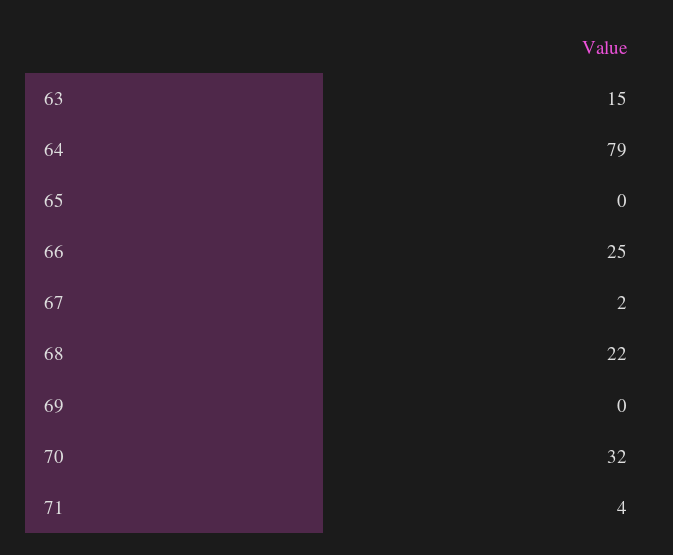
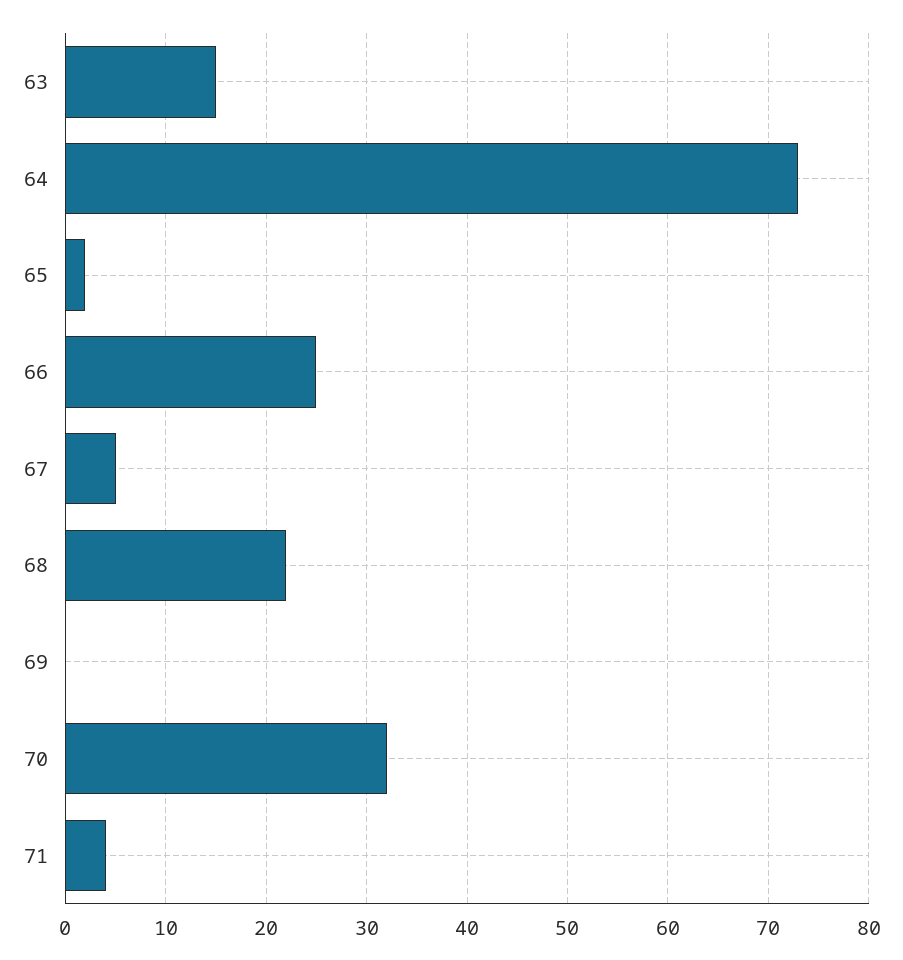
  {
    "63": 15,
-   "64": 79,
+   "64": 73,
-   "65": 0,
+   "65": 2,
    "66": 25,
-   "67": 2,
+   "67": 5,
    "68": 22,
    "69": 0,
    "70": 32,
    "71": 4
  }

